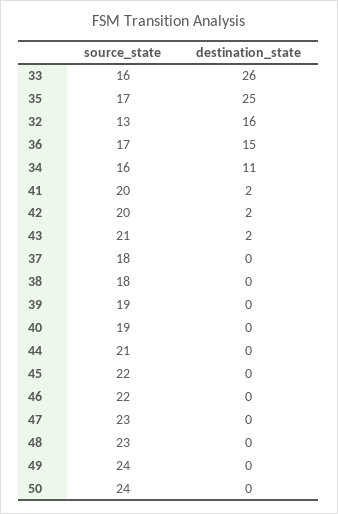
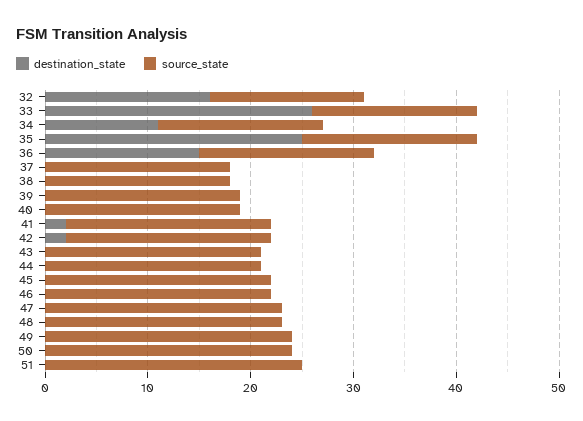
  {
    "source_state": {
      "33": 16,
      "35": 17,
-     "32": 13,
+     "32": 15,
      "36": 17,
      "34": 16,
      "41": 20,
      "42": 20,
      "43": 21,
      "37": 18,
      "38": 18,
      "39": 19,
      "40": 19,
      "44": 21,
      "45": 22,
      "46": 22,
      "47": 23,
      "48": 23,
      "49": 24,
-     "50": 24
+     "50": 24,
+     "51": 25
    },
    "destination_state": {
      "33": 26,
      "35": 25,
      "32": 16,
      "36": 15,
      "34": 11,
      "41": 2,
      "42": 2,
-     "43": 2,
+     "43": 0,
      "37": 0,
      "38": 0,
      "39": 0,
      "40": 0,
      "44": 0,
      "45": 0,
      "46": 0,
      "47": 0,
      "48": 0,
      "49": 0,
-     "50": 0
+     "50": 0,
+     "51": 0
    }
  }

